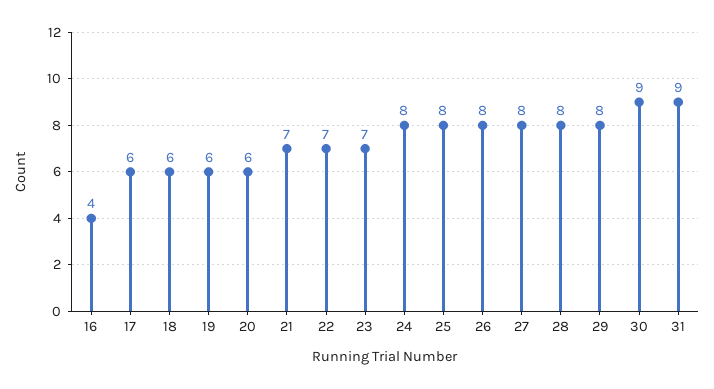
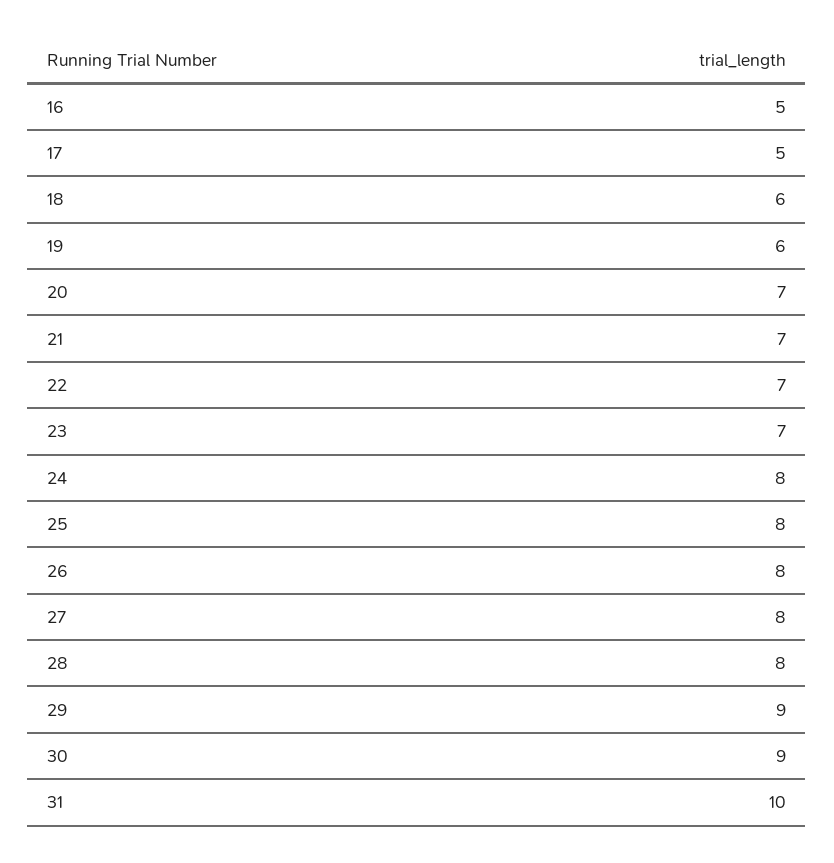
  {
-   "16": 4,
+   "16": 5,
-   "17": 6,
+   "17": 5,
    "18": 6,
    "19": 6,
-   "20": 6,
+   "20": 7,
    "21": 7,
    "22": 7,
    "23": 7,
    "24": 8,
    "25": 8,
    "26": 8,
    "27": 8,
    "28": 8,
-   "29": 8,
+   "29": 9,
    "30": 9,
-   "31": 9
+   "31": 10
  }

